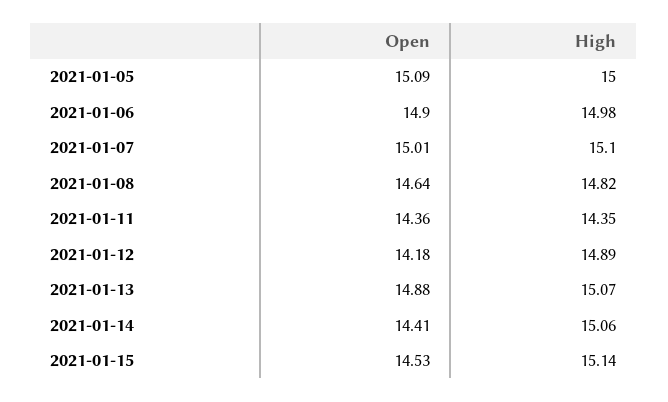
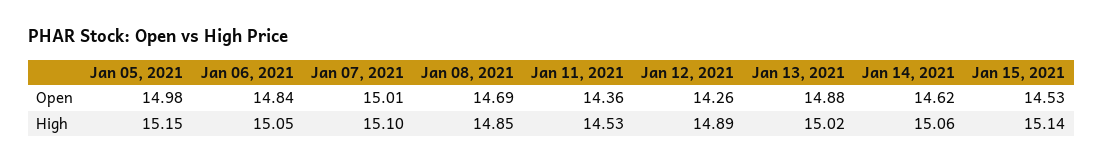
  {
    "Open": {
-     "2021-01-05": 15.09,
+     "2021-01-05": 14.98,
-     "2021-01-06": 14.9,
+     "2021-01-06": 14.84,
      "2021-01-07": 15.01,
-     "2021-01-08": 14.64,
+     "2021-01-08": 14.69,
      "2021-01-11": 14.36,
-     "2021-01-12": 14.18,
+     "2021-01-12": 14.26,
      "2021-01-13": 14.88,
-     "2021-01-14": 14.41,
+     "2021-01-14": 14.62,
      "2021-01-15": 14.53
    },
    "High": {
-     "2021-01-05": 15,
+     "2021-01-05": 15.15,
-     "2021-01-06": 14.98,
+     "2021-01-06": 15.05,
      "2021-01-07": 15.1,
-     "2021-01-08": 14.82,
+     "2021-01-08": 14.85,
-     "2021-01-11": 14.35,
+     "2021-01-11": 14.53,
      "2021-01-12": 14.89,
-     "2021-01-13": 15.07,
+     "2021-01-13": 15.02,
      "2021-01-14": 15.06,
      "2021-01-15": 15.14
    }
  }

